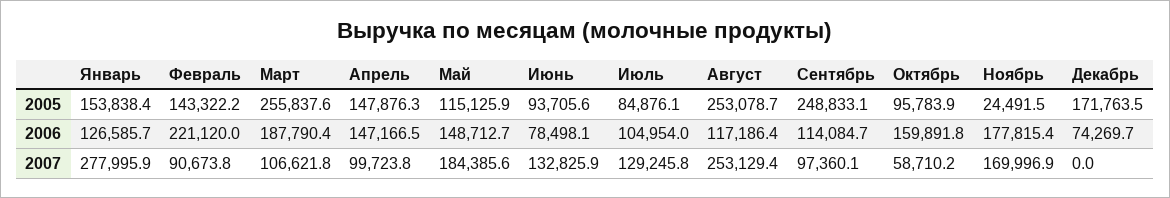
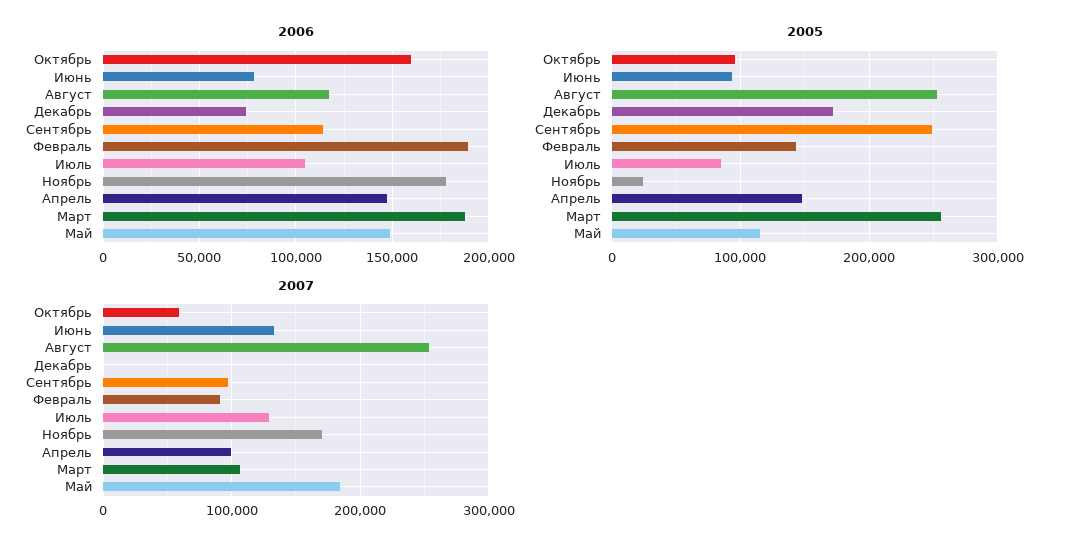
  {
    "2005": {
-     "Январь": 153838.4,
      "Февраль": 143322.2,
      "Март": 255837.6,
      "Апрель": 147876.3,
      "Май": 115125.9,
      "Июнь": 93705.6,
      "Июль": 84876.1,
      "Август": 253078.7,
      "Сентябрь": 248833.1,
      "Октябрь": 95783.9,
      "Ноябрь": 24491.5,
      "Декабрь": 171763.5
    },
    "2006": {
-     "Январь": 126585.7,
-     "Февраль": 221120,
+     "Февраль": 190000,
      "Март": 187790.4,
      "Апрель": 147166.5,
      "Май": 148712.7,
      "Июнь": 78498.1,
      "Июль": 104954,
      "Август": 117186.4,
      "Сентябрь": 114084.7,
      "Октябрь": 159891.8,
      "Ноябрь": 177815.4,
      "Декабрь": 74269.7
    },
    "2007": {
-     "Январь": 277995.9,
      "Февраль": 90673.8,
      "Март": 106621.8,
      "Апрель": 99723.8,
      "Май": 184385.6,
      "Июнь": 132825.9,
      "Июль": 129245.8,
      "Август": 253129.4,
      "Сентябрь": 97360.1,
      "Октябрь": 58710.2,
      "Ноябрь": 169996.9,
      "Декабрь": 0
    }
  }

